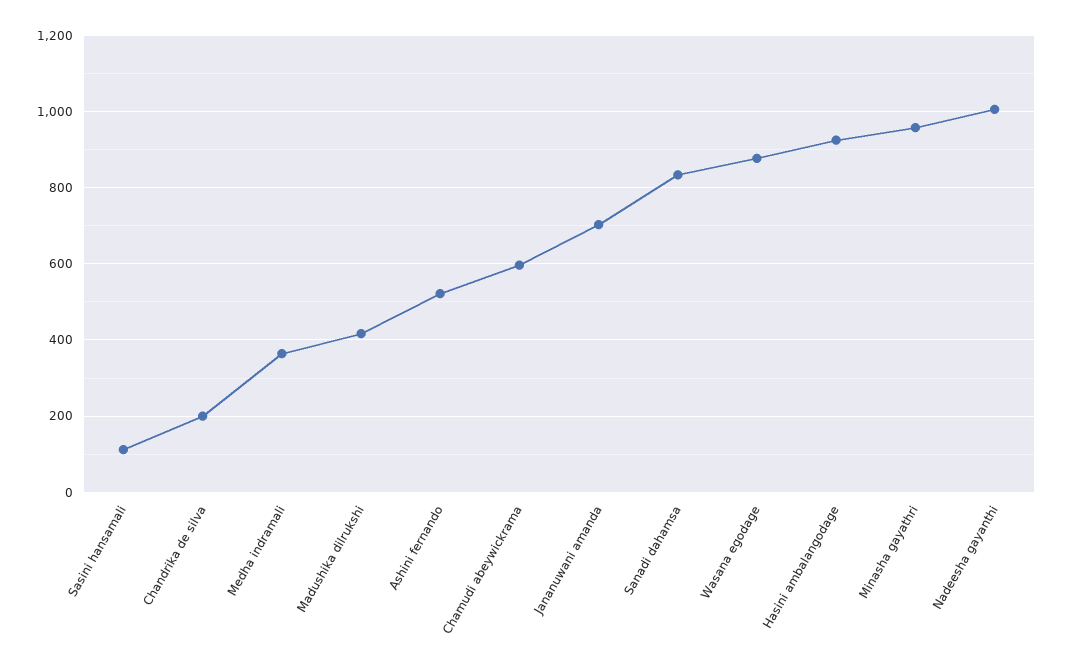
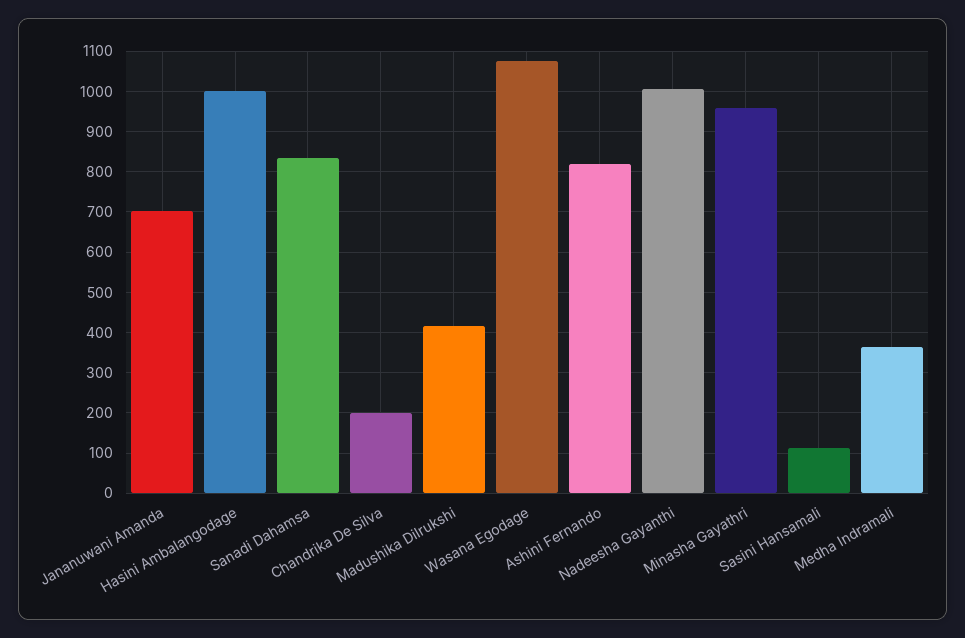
  {
    "Sasini hansamali": 120,
    "Chandrika de silva": 200,
    "Medha indramali": 360,
    "Madushika dilrukshi": 420,
-   "Ashini fernando": 520,
+   "Ashini fernando": 820,
-   "Chamudi abeywickrama": 600,
    "Jananuwani amanda": 700,
    "Sanadi dahamsa": 840,
-   "Wasana egodage": 880,
+   "Wasana egodage": 1080,
-   "Hasini ambalangodage": 920,
+   "Hasini ambalangodage": 1000,
    "Minasha gayathri": 960,
    "Nadeesha gayanthi": 1000
  }

